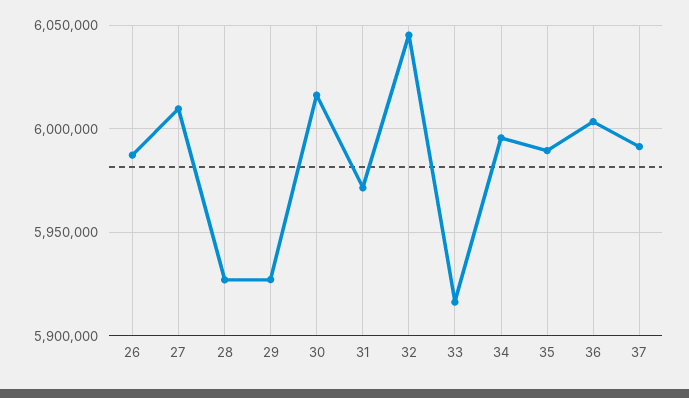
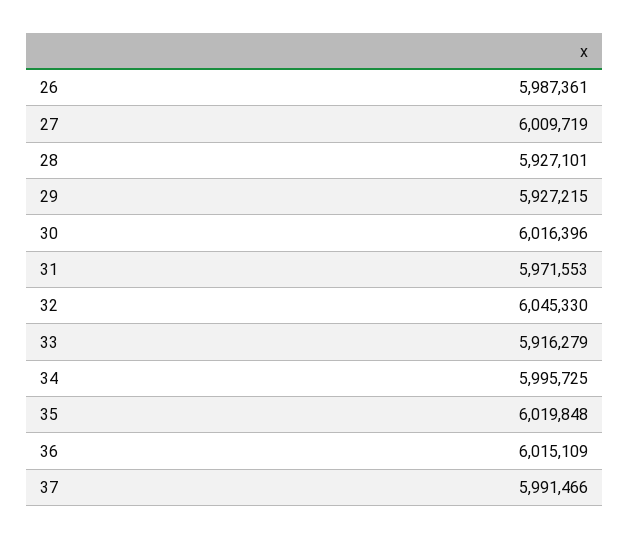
  {
    "26": 5987361,
    "27": 6009719,
    "28": 5927101,
    "29": 5927215,
    "30": 6016396,
    "31": 5971553,
    "32": 6045330,
    "33": 5916279,
    "34": 5995725,
-   "35": 5990000,
+   "35": 6019848,
-   "36": 6005000,
+   "36": 6015109,
    "37": 5991466
  }

